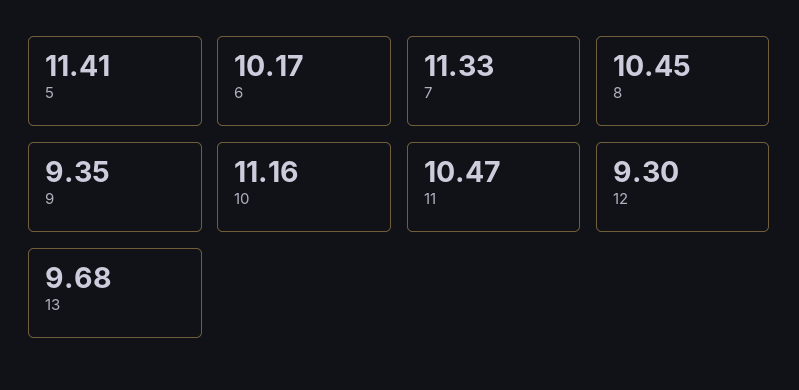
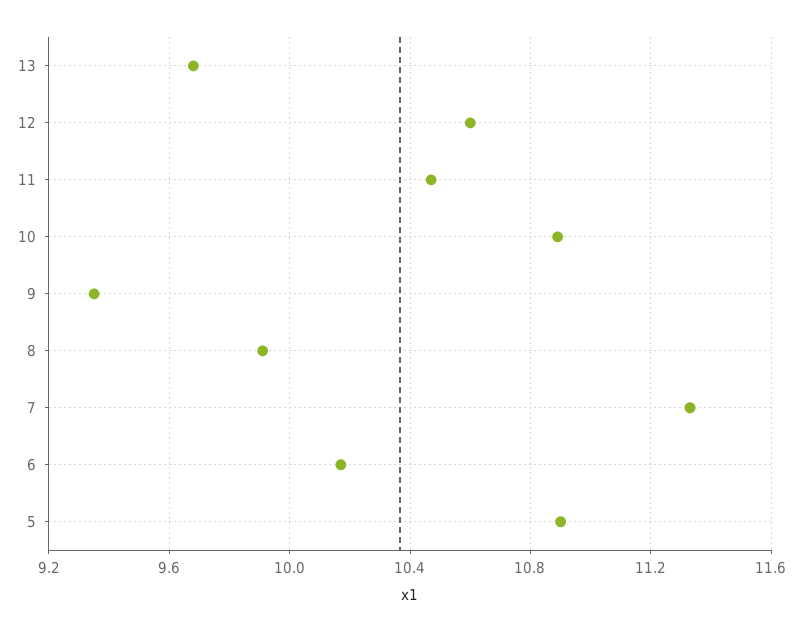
  {
-   "5": 11.41,
+   "5": 10.9,
    "6": 10.17,
    "7": 11.33,
-   "8": 10.45,
+   "8": 9.9,
    "9": 9.35,
-   "10": 11.16,
+   "10": 10.9,
    "11": 10.47,
-   "12": 9.3,
+   "12": 10.6,
    "13": 9.68
  }

